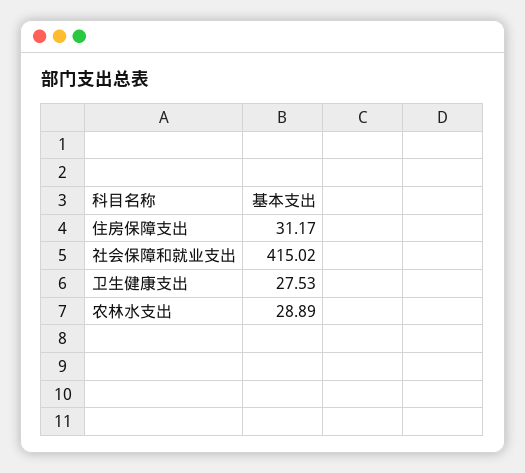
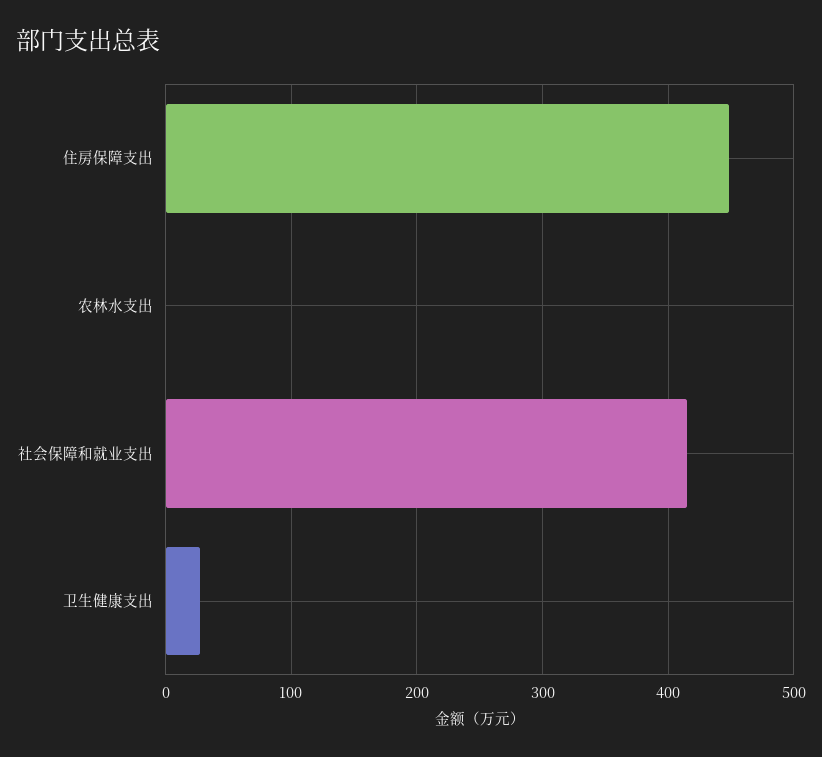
  {
-   "住房保障支出": 31.17,
+   "住房保障支出": 450,
    "社会保障和就业支出": 415.02,
    "卫生健康支出": 27.53,
-   "农林水支出": 28.89
+   "农林水支出": 0
  }

